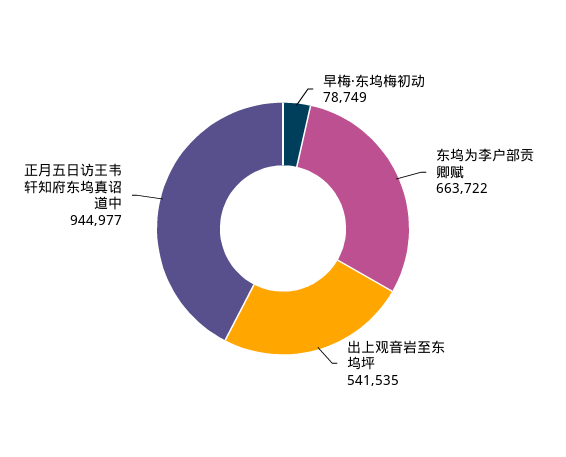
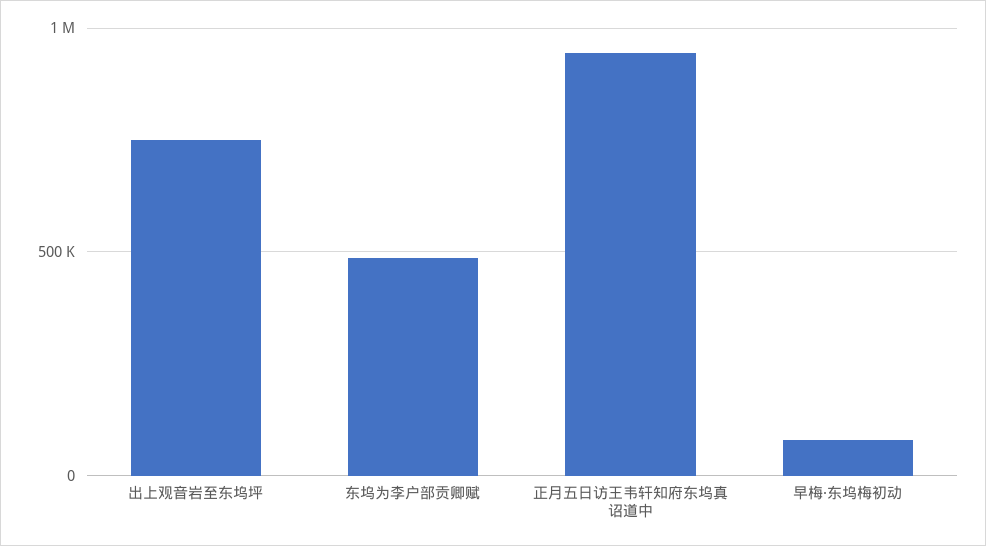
  {
    "早梅·东坞梅初动": 78749,
-   "东坞为李户部贡卿赋": 663722,
+   "东坞为李户部贡卿赋": 500000,
-   "出上观音岩至东坞坪": 541535,
+   "出上观音岩至东坞坪": 750000,
    "正月五日访王韦轩知府东坞真诏道中": 944977
  }

